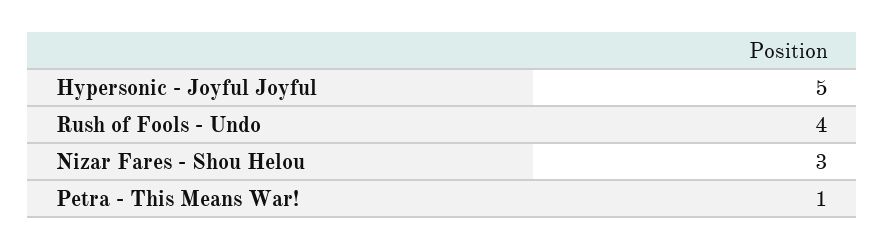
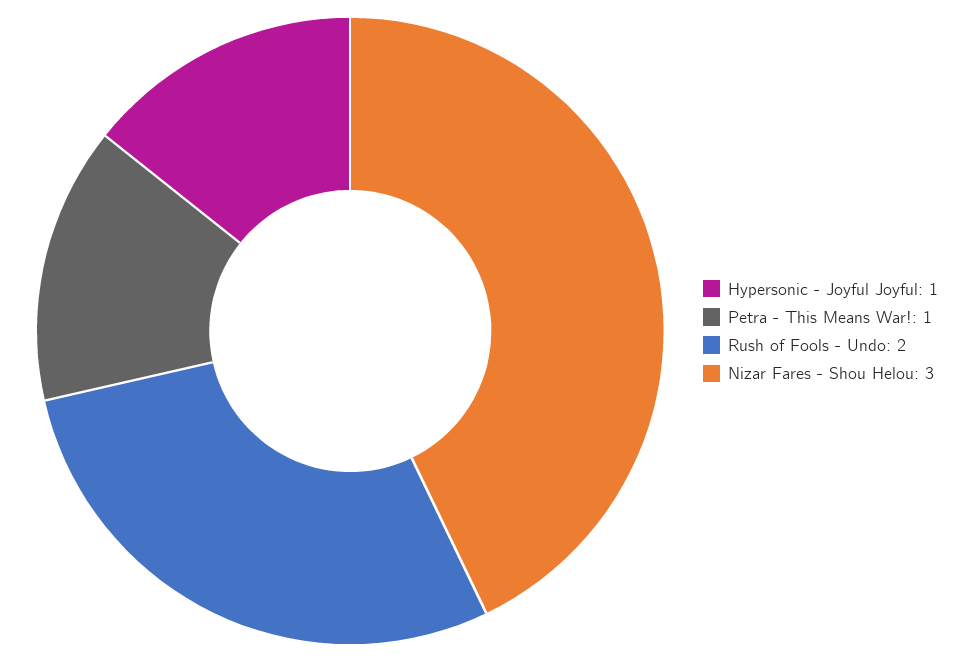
  {
-   "Hypersonic - Joyful Joyful": 5,
+   "Hypersonic - Joyful Joyful": 1,
-   "Rush of Fools - Undo": 4,
+   "Rush of Fools - Undo": 2,
    "Nizar Fares - Shou Helou": 3,
    "Petra - This Means War!": 1
  }

